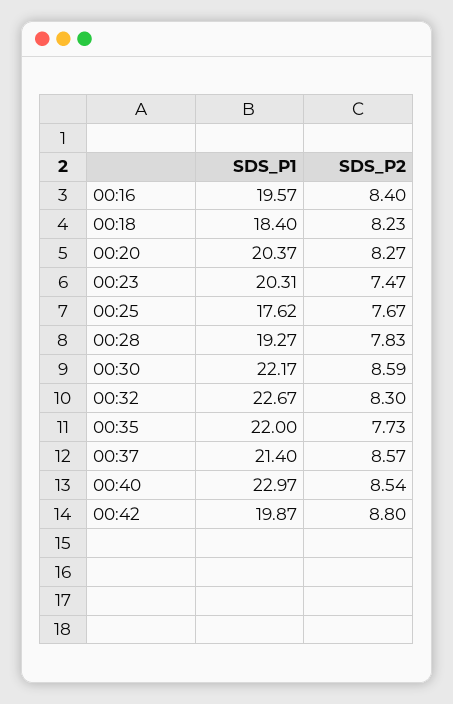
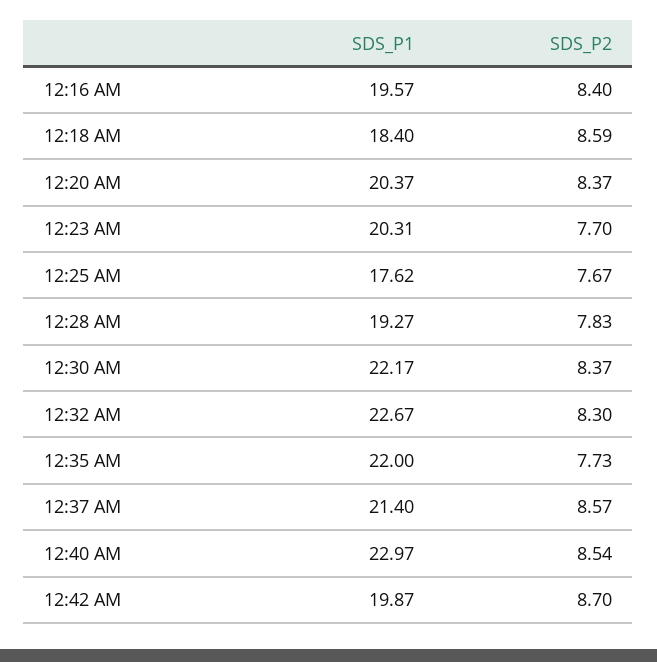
  {
    "SDS_P1": {
      "00:16": 19.57,
      "00:18": 18.4,
      "00:20": 20.37,
      "00:23": 20.31,
      "00:25": 17.62,
      "00:28": 19.27,
      "00:30": 22.17,
      "00:32": 22.67,
      "00:35": 22,
      "00:37": 21.4,
      "00:40": 22.97,
      "00:42": 19.87
    },
    "SDS_P2": {
      "00:16": 8.4,
-     "00:18": 8.23,
+     "00:18": 8.59,
-     "00:20": 8.27,
+     "00:20": 8.37,
-     "00:23": 7.47,
+     "00:23": 7.7,
      "00:25": 7.67,
      "00:28": 7.83,
-     "00:30": 8.59,
+     "00:30": 8.37,
      "00:32": 8.3,
      "00:35": 7.73,
      "00:37": 8.57,
      "00:40": 8.54,
-     "00:42": 8.8
+     "00:42": 8.7
    }
  }

